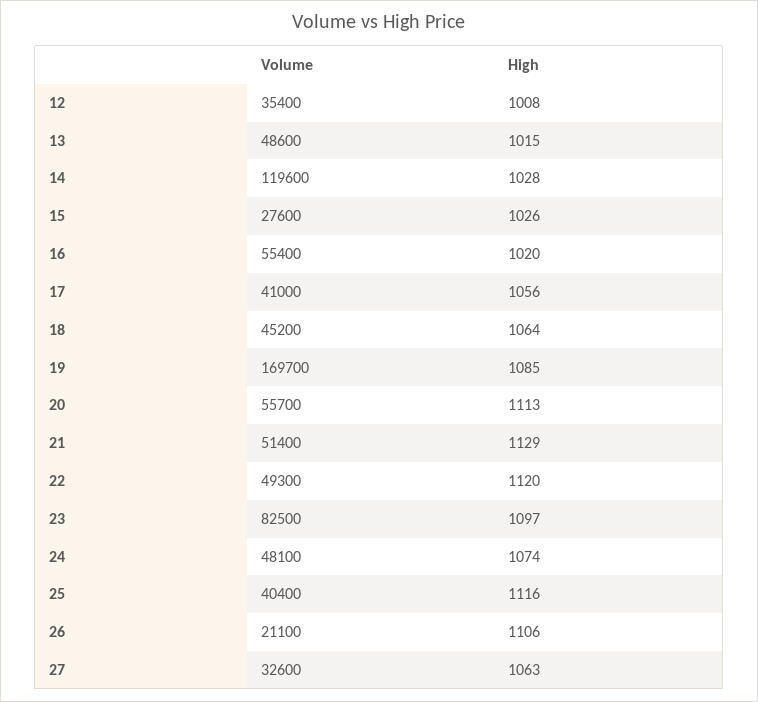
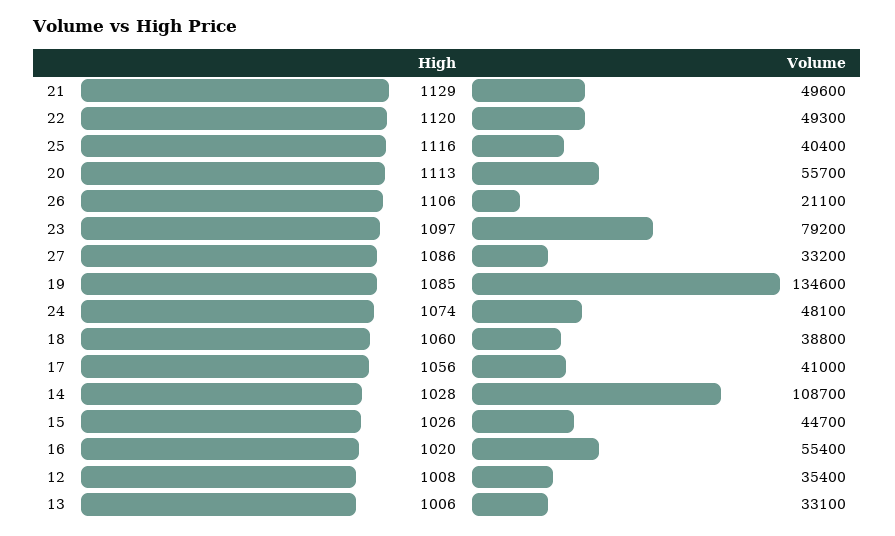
  {
    "Volume": {
      "12": 35400,
-     "13": 48600,
+     "13": 33100,
-     "14": 119600,
+     "14": 108700,
-     "15": 27600,
+     "15": 44700,
      "16": 55400,
      "17": 41000,
-     "18": 45200,
+     "18": 38800,
-     "19": 169700,
+     "19": 134600,
      "20": 55700,
-     "21": 51400,
+     "21": 49600,
      "22": 49300,
-     "23": 82500,
+     "23": 79200,
      "24": 48100,
      "25": 40400,
      "26": 21100,
-     "27": 32600
+     "27": 33200
    },
    "High": {
      "12": 1008,
-     "13": 1015,
+     "13": 1006,
      "14": 1028,
      "15": 1026,
      "16": 1020,
      "17": 1056,
-     "18": 1064,
+     "18": 1060,
      "19": 1085,
      "20": 1113,
      "21": 1129,
      "22": 1120,
      "23": 1097,
      "24": 1074,
      "25": 1116,
      "26": 1106,
-     "27": 1063
+     "27": 1086
    }
  }

